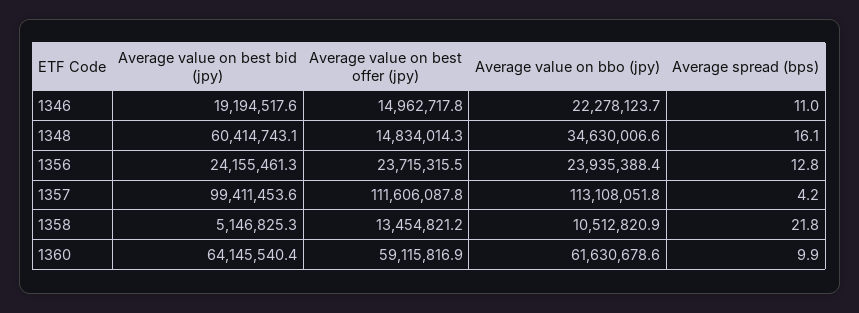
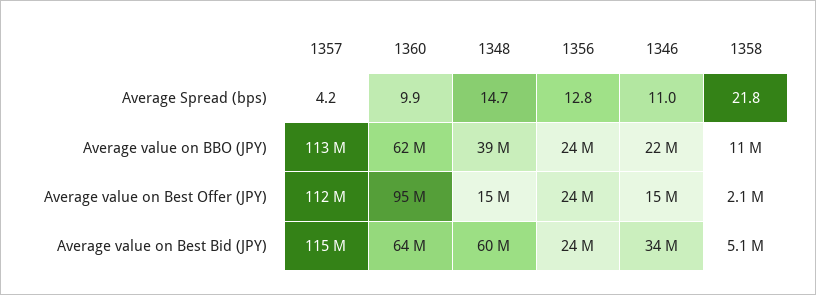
  {
    "Average value on best bid (jpy)": {
-     "1346": 19194517.6,
+     "1346": 34000000,
      "1348": 60414743.1,
      "1356": 24155461.3,
-     "1357": 99411453.6,
+     "1357": 115000000,
      "1358": 5146825.3,
      "1360": 64145540.4
    },
    "Average value on best offer (jpy)": {
      "1346": 14962717.8,
      "1348": 14834014.3,
      "1356": 23715315.5,
      "1357": 111606087.8,
-     "1358": 13454821.2,
+     "1358": 2100000,
-     "1360": 59115816.9
+     "1360": 95000000
    },
    "Average value on bbo (jpy)": {
      "1346": 22278123.7,
-     "1348": 34630006.6,
+     "1348": 39000000,
      "1356": 23935388.4,
      "1357": 113108051.8,
      "1358": 10512820.9,
      "1360": 61630678.6
    },
    "Average spread (bps)": {
      "1346": 11,
-     "1348": 16.1,
+     "1348": 14.7,
      "1356": 12.8,
      "1357": 4.2,
      "1358": 21.8,
      "1360": 9.9
    }
  }

